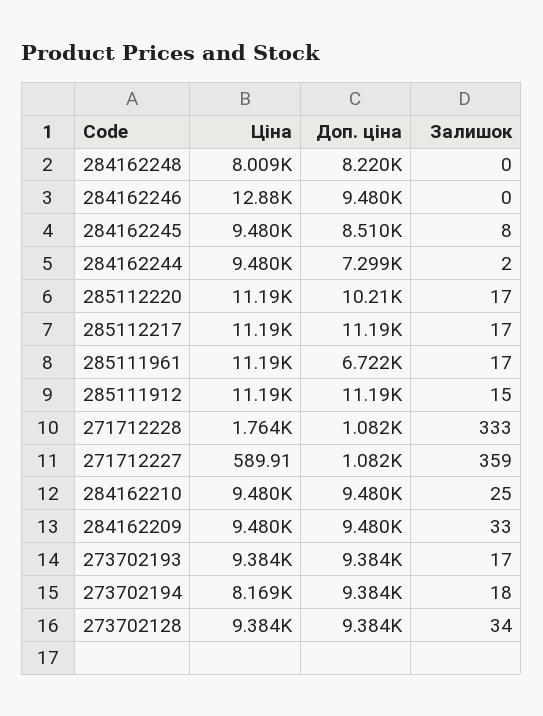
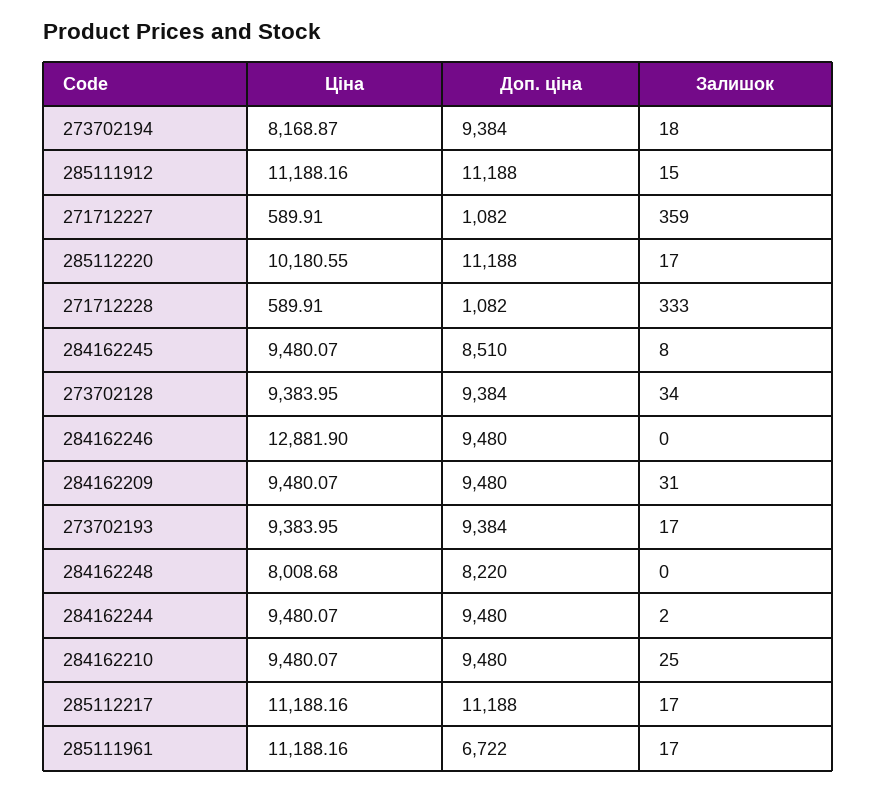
  {
    "Ціна": {
      "284162248": 8008.68,
      "284162246": 12881.9,
      "284162245": 9480.07,
      "284162244": 9480.07,
-     "285112220": 11190,
+     "285112220": 10180.55,
      "285112217": 11188.16,
      "285111961": 11188.16,
      "285111912": 11188.16,
-     "271712228": 1764,
+     "271712228": 589.91,
      "271712227": 589.91,
      "284162210": 9480.07,
      "284162209": 9480.07,
      "273702193": 9383.95,
      "273702194": 8168.87,
      "273702128": 9383.95
    },
    "Доп. ціна": {
      "284162248": 8220,
      "284162246": 9480,
      "284162245": 8510,
-     "284162244": 7299,
+     "284162244": 9480,
-     "285112220": 10210,
+     "285112220": 11188,
      "285112217": 11188,
      "285111961": 6722,
      "285111912": 11188,
      "271712228": 1082,
      "271712227": 1082,
      "284162210": 9480,
      "284162209": 9480,
      "273702193": 9384,
      "273702194": 9384,
      "273702128": 9384
    },
    "Залишок": {
      "284162248": 0,
      "284162246": 0,
      "284162245": 8,
      "284162244": 2,
      "285112220": 17,
      "285112217": 17,
      "285111961": 17,
      "285111912": 15,
      "271712228": 333,
      "271712227": 359,
      "284162210": 25,
-     "284162209": 33,
+     "284162209": 31,
      "273702193": 17,
      "273702194": 18,
      "273702128": 34
    }
  }

